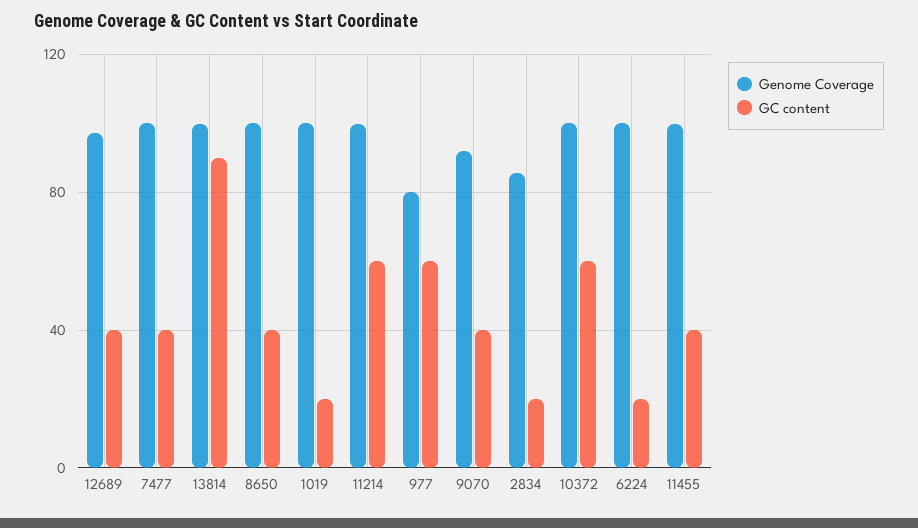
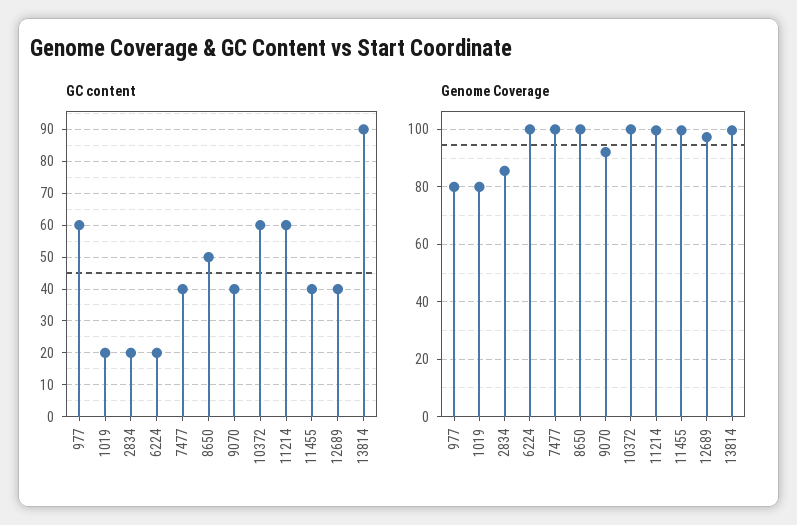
  {
    "Genome Coverage": {
      "12689": 97.5,
      "7477": 100,
      "13814": 100,
      "8650": 100,
-     "1019": 100,
+     "1019": 80,
      "11214": 100,
      "977": 80,
      "9070": 92.5,
      "2834": 85,
      "10372": 100,
      "6224": 100,
      "11455": 100
    },
    "GC content": {
      "12689": 40,
      "7477": 40,
      "13814": 90,
-     "8650": 40,
+     "8650": 50,
      "1019": 20,
      "11214": 60,
      "977": 60,
      "9070": 40,
      "2834": 20,
      "10372": 60,
      "6224": 20,
      "11455": 40
    }
  }

